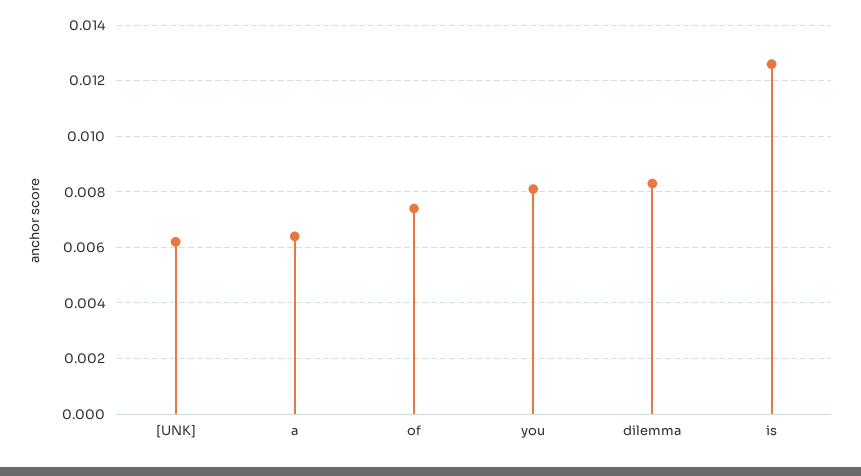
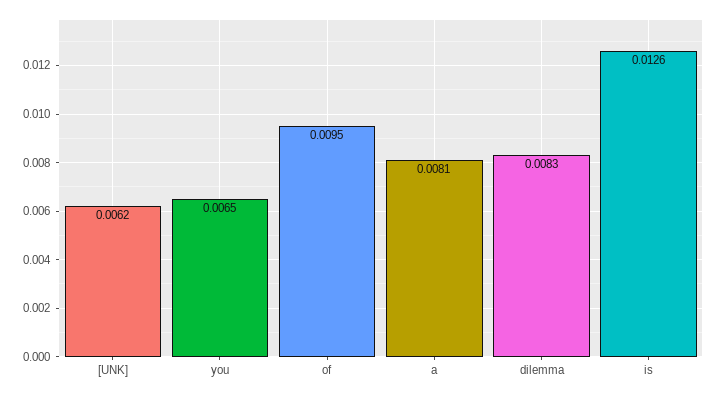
  {
    "[UNK]": 0.0062,
-   "a": 0.0065,
+   "a": 0.0081,
-   "of": 0.0075,
+   "of": 0.0095,
-   "you": 0.008,
+   "you": 0.0065,
    "dilemma": 0.0083,
    "is": 0.0126
  }

